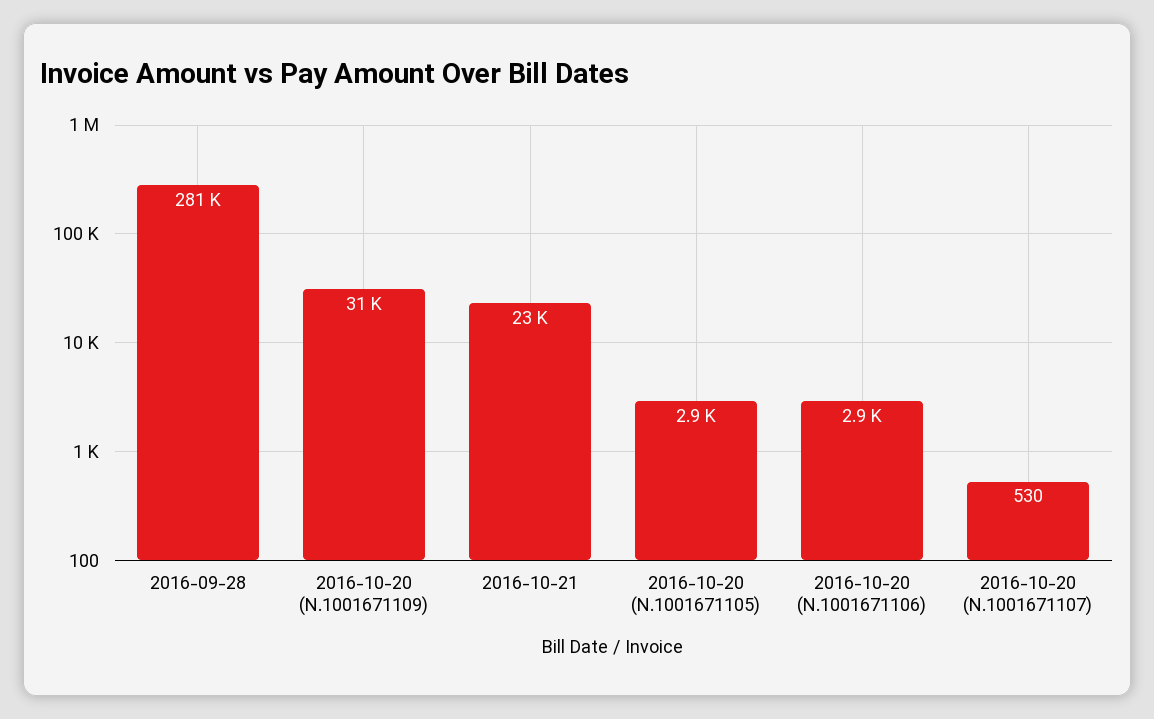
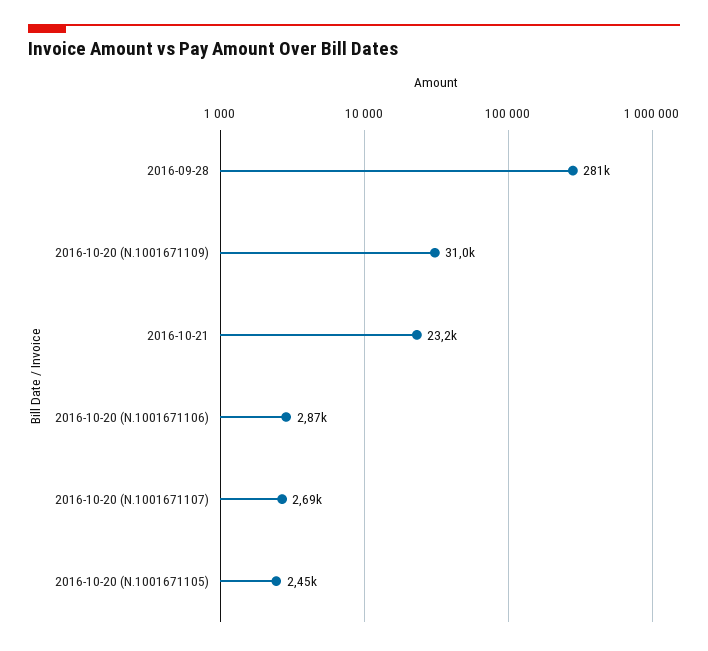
  {
    "2016-09-28": 281000,
    "2016-10-20 (N.1001671109)": 31000,
    "2016-10-21": 23200,
-   "2016-10-20 (N.1001671105)": 2900,
+   "2016-10-20 (N.1001671105)": 2450,
    "2016-10-20 (N.1001671106)": 2870,
-   "2016-10-20 (N.1001671107)": 530
+   "2016-10-20 (N.1001671107)": 2690
  }

